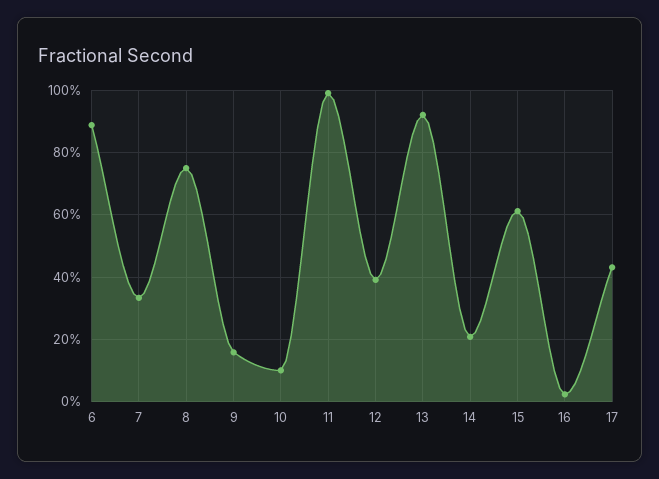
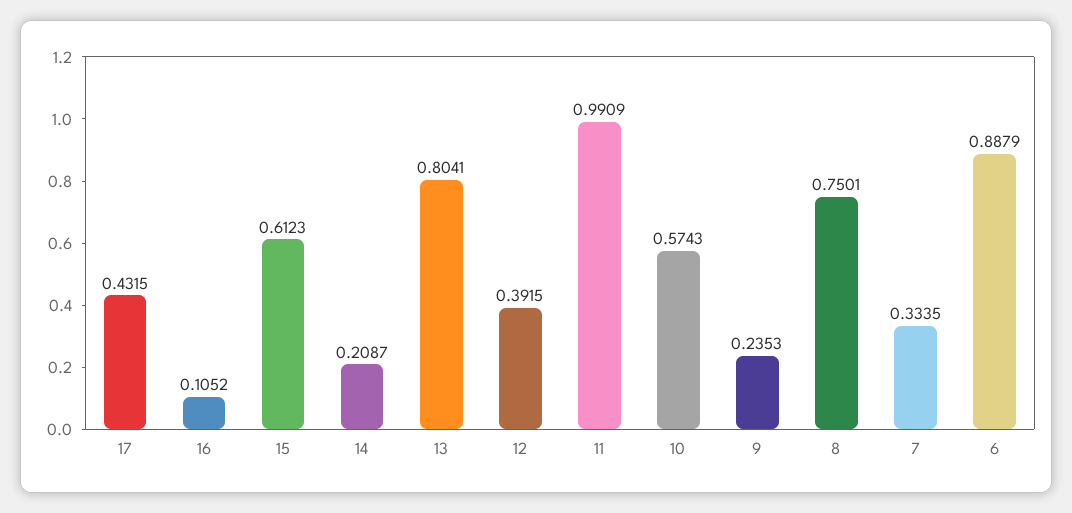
  {
    "6": 0.8879,
    "7": 0.3335,
    "8": 0.7501,
-   "9": 0.16,
+   "9": 0.2353,
-   "10": 0.1,
+   "10": 0.5743,
    "11": 0.9909,
    "12": 0.3915,
-   "13": 0.92,
+   "13": 0.8041,
    "14": 0.2087,
    "15": 0.6123,
-   "16": 0.02,
+   "16": 0.1052,
    "17": 0.4315
  }

